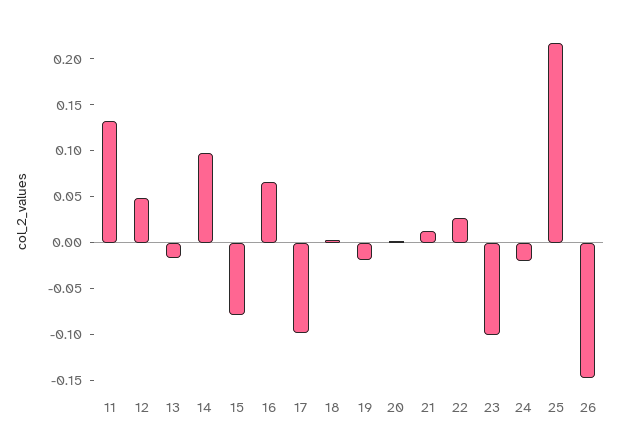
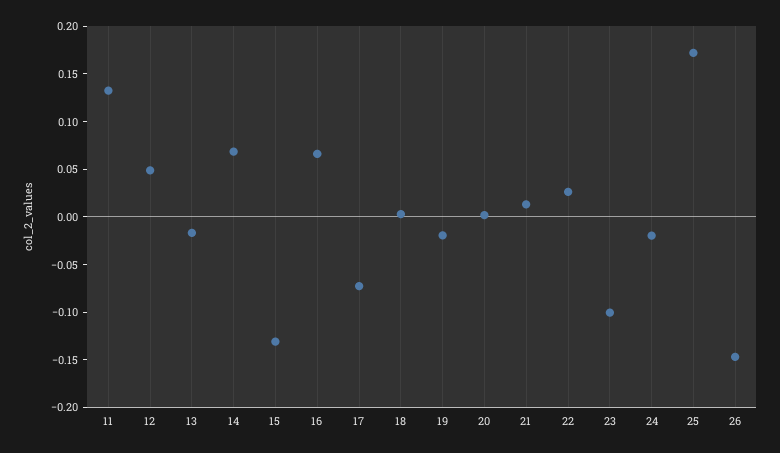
  {
    "11": 0.13,
    "12": 0.05,
    "13": -0.02,
-   "14": 0.1,
+   "14": 0.07,
-   "15": -0.08,
+   "15": -0.13,
    "16": 0.07,
-   "17": -0.1,
+   "17": -0.07,
    "18": 0,
    "19": -0.02,
    "20": 0,
    "21": 0.01,
    "22": 0.03,
    "23": -0.1,
    "24": -0.02,
-   "25": 0.22,
+   "25": 0.17,
    "26": -0.15
  }

